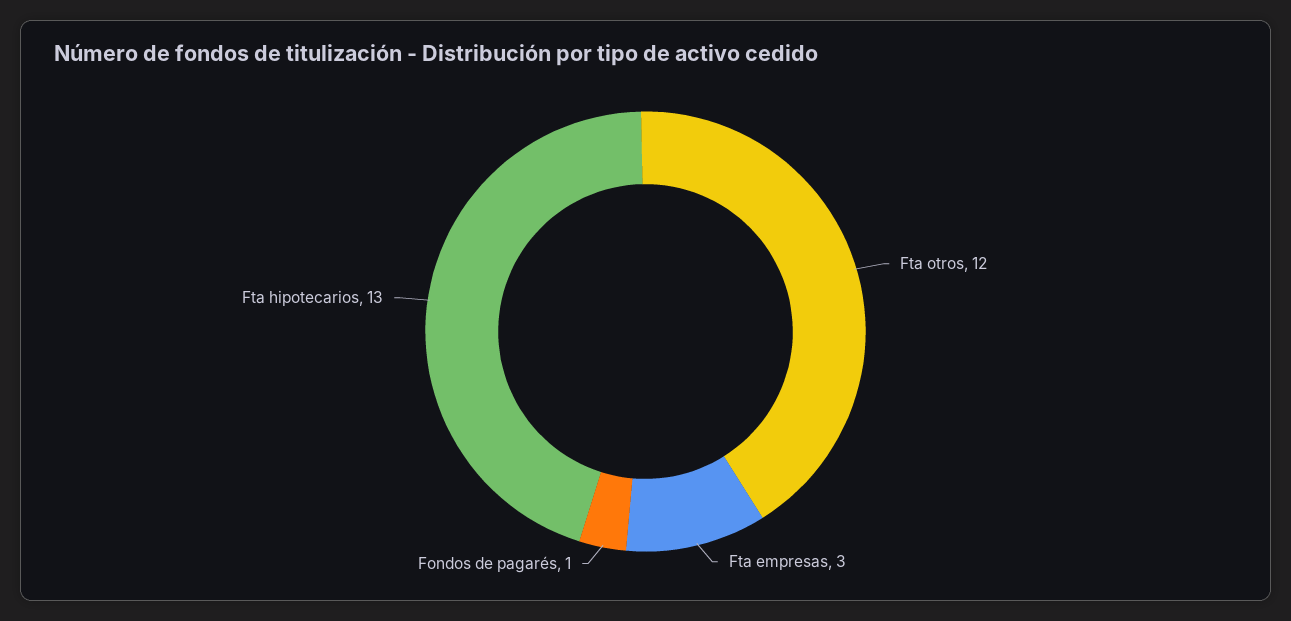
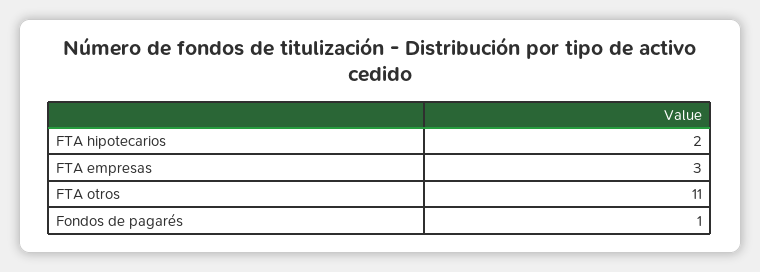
  {
-   "Fta otros": 12,
+   "Fta otros": 11,
    "Fta empresas": 3,
    "Fondos de pagarés": 1,
-   "Fta hipotecarios": 13
+   "Fta hipotecarios": 2
  }

